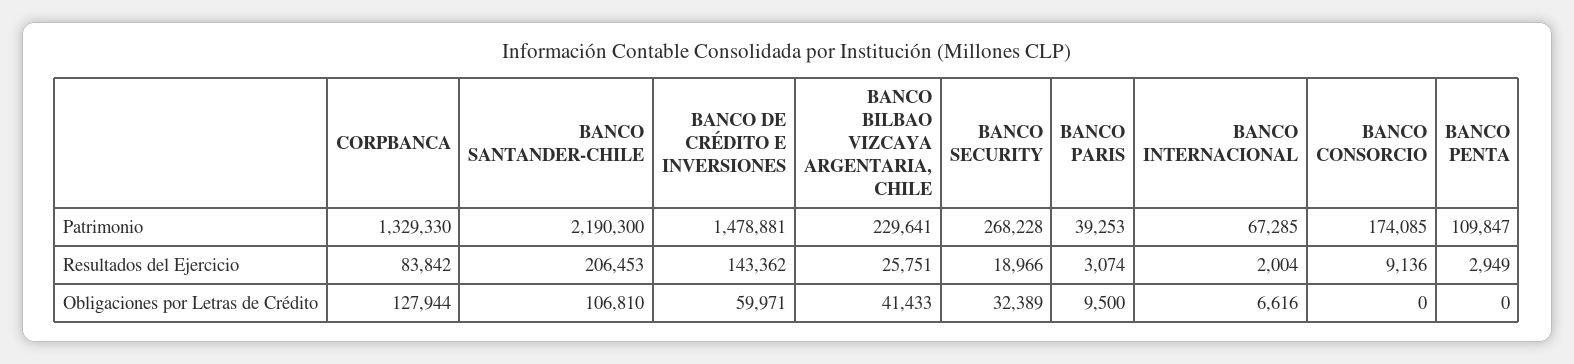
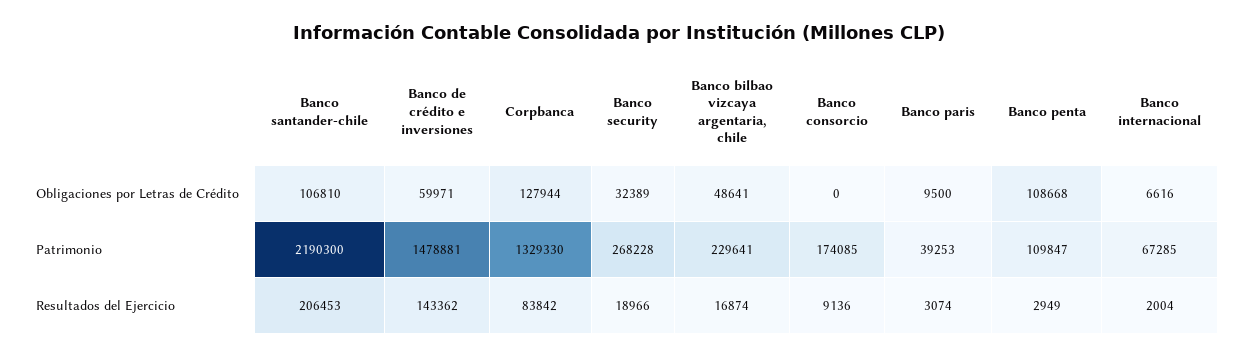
  {
    "CORPBANCA": {
      "Patrimonio": 1329330,
      "Resultados del Ejercicio": 83842,
      "Obligaciones por Letras de Crédito": 127944
    },
    "BANCO SANTANDER-CHILE": {
      "Patrimonio": 2190300,
      "Resultados del Ejercicio": 206453,
      "Obligaciones por Letras de Crédito": 106810
    },
    "BANCO DE CRÉDITO E INVERSIONES": {
      "Patrimonio": 1478881,
      "Resultados del Ejercicio": 143362,
      "Obligaciones por Letras de Crédito": 59971
    },
    "BANCO BILBAO VIZCAYA ARGENTARIA, CHILE": {
      "Patrimonio": 229641,
-     "Resultados del Ejercicio": 25751,
+     "Resultados del Ejercicio": 16874,
-     "Obligaciones por Letras de Crédito": 41433
+     "Obligaciones por Letras de Crédito": 48641
    },
    "BANCO SECURITY": {
      "Patrimonio": 268228,
      "Resultados del Ejercicio": 18966,
      "Obligaciones por Letras de Crédito": 32389
    },
    "BANCO PARIS": {
      "Patrimonio": 39253,
      "Resultados del Ejercicio": 3074,
      "Obligaciones por Letras de Crédito": 9500
    },
    "BANCO INTERNACIONAL": {
      "Patrimonio": 67285,
      "Resultados del Ejercicio": 2004,
      "Obligaciones por Letras de Crédito": 6616
    },
    "BANCO CONSORCIO": {
      "Patrimonio": 174085,
      "Resultados del Ejercicio": 9136,
      "Obligaciones por Letras de Crédito": 0
    },
    "BANCO PENTA": {
      "Patrimonio": 109847,
      "Resultados del Ejercicio": 2949,
-     "Obligaciones por Letras de Crédito": 0
+     "Obligaciones por Letras de Crédito": 108668
    }
  }

